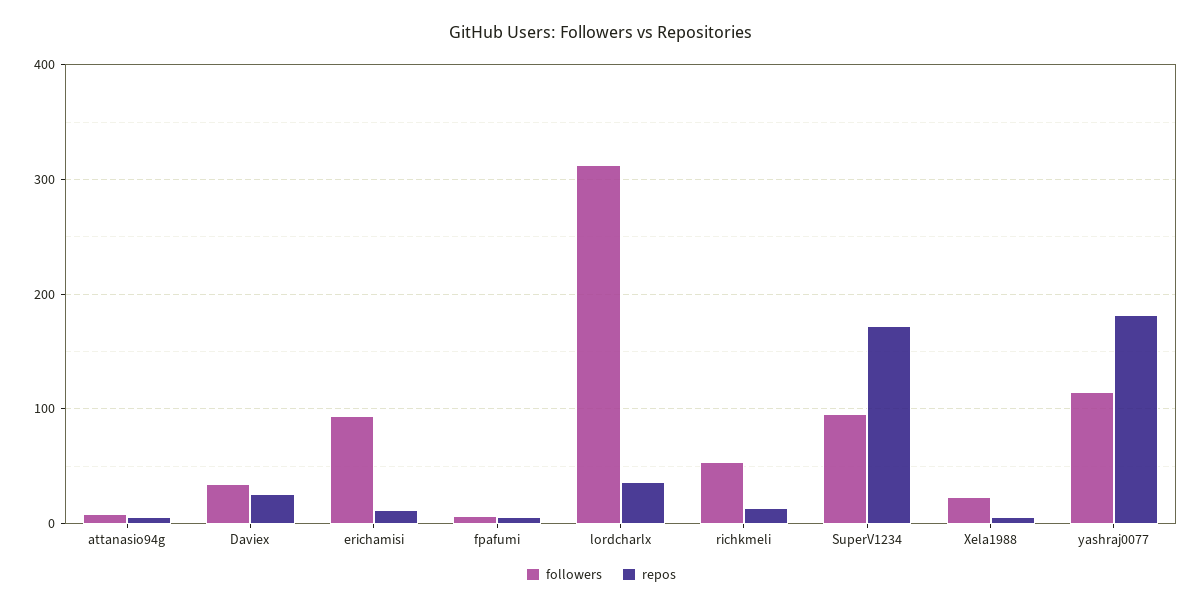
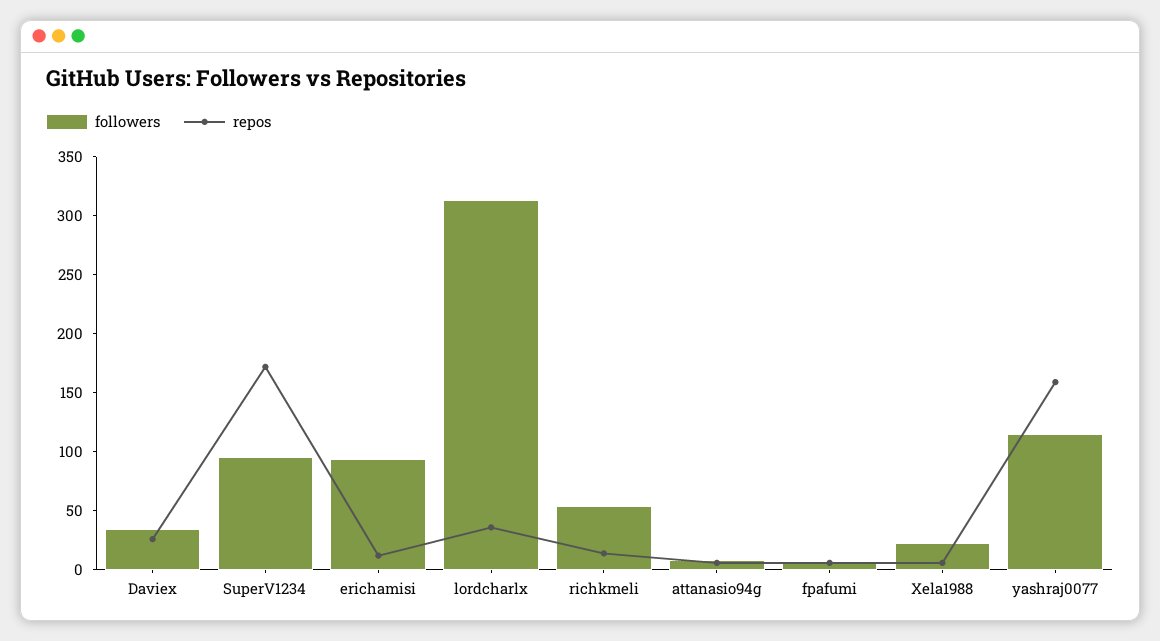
  {
    "followers": {
      "attanasio94g": 10,
      "Daviex": 40,
      "erichamisi": 90,
      "fpafumi": 10,
      "lordcharlx": 310,
      "richkmeli": 50,
      "SuperV1234": 100,
      "Xela1988": 20,
      "yashraj0077": 120
    },
    "repos": {
      "attanasio94g": 10,
      "Daviex": 30,
      "erichamisi": 10,
      "fpafumi": 10,
      "lordcharlx": 40,
      "richkmeli": 10,
      "SuperV1234": 170,
      "Xela1988": 10,
-     "yashraj0077": 180
+     "yashraj0077": 160
    }
  }

